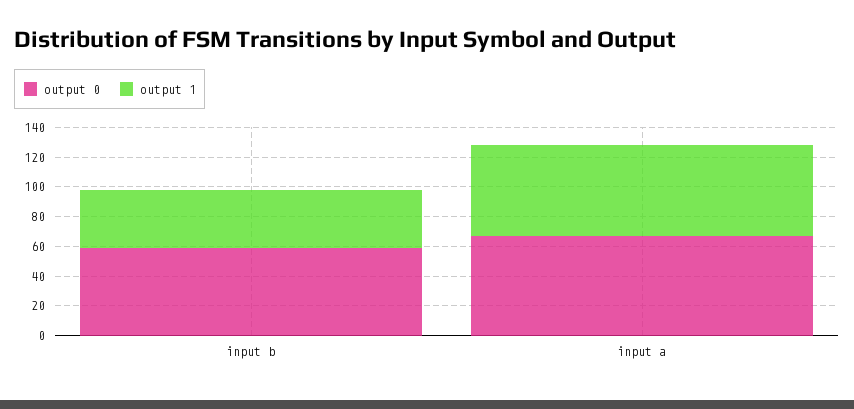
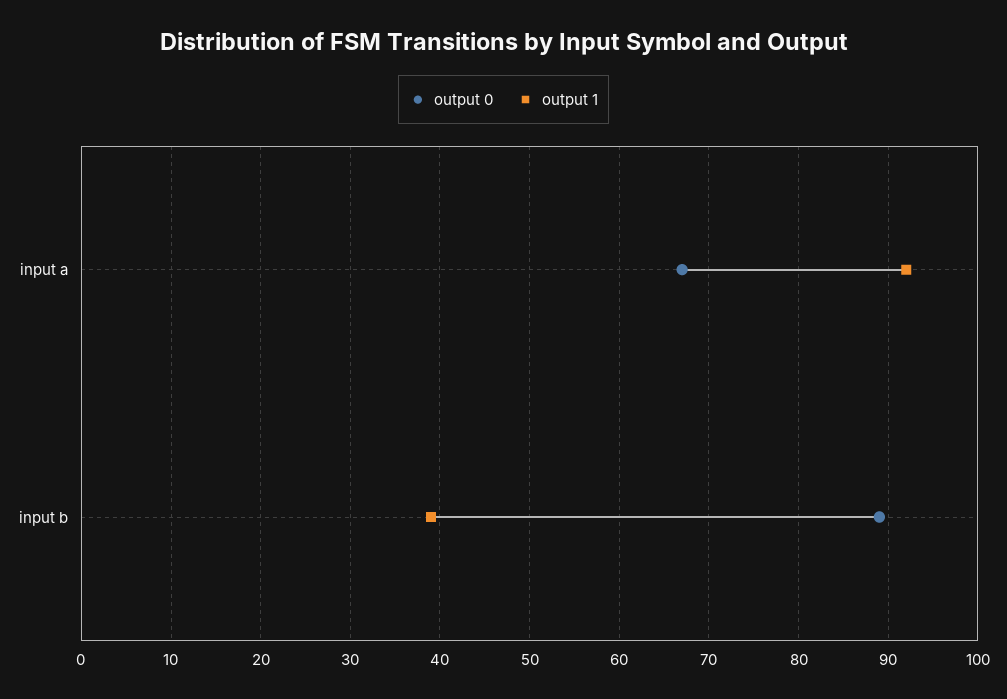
  {
    "output 0": {
-     "input b": 60,
+     "input b": 89,
      "input a": 67
    },
    "output 1": {
      "input b": 39,
-     "input a": 60
+     "input a": 92
    }
  }

